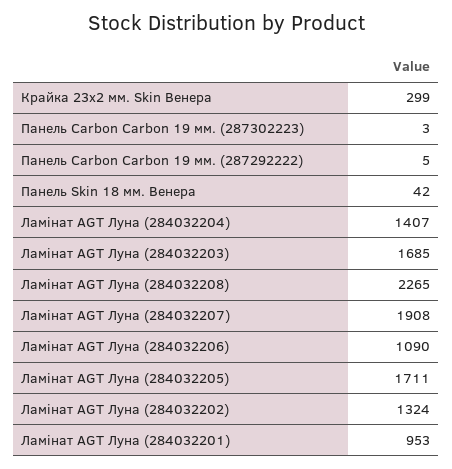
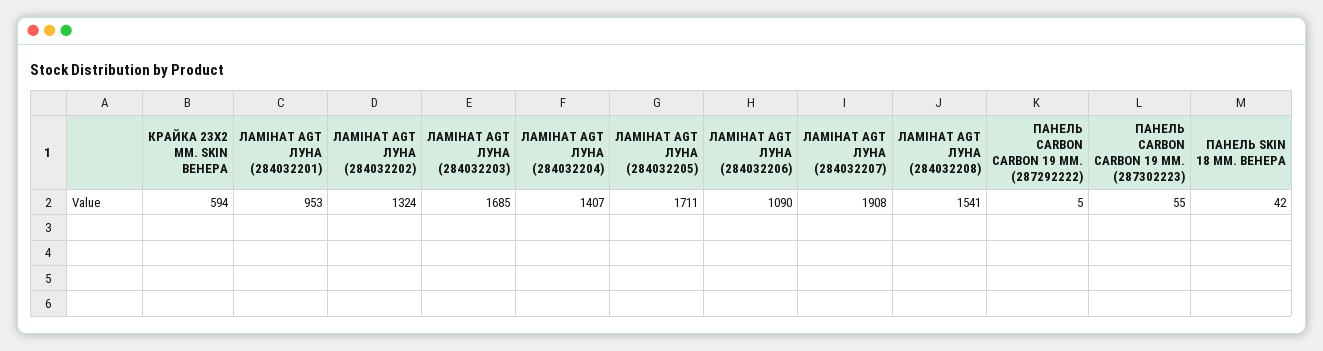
  {
-   "Крайка 23x2 мм. Skin Венера": 299,
+   "Крайка 23x2 мм. Skin Венера": 594,
-   "Панель Carbon Carbon 19 мм. (287302223)": 3,
+   "Панель Carbon Carbon 19 мм. (287302223)": 55,
    "Панель Carbon Carbon 19 мм. (287292222)": 5,
    "Панель Skin 18 мм. Венера": 42,
    "Ламінат AGT Луна (284032204)": 1407,
    "Ламінат AGT Луна (284032203)": 1685,
-   "Ламінат AGT Луна (284032208)": 2265,
+   "Ламінат AGT Луна (284032208)": 1541,
    "Ламінат AGT Луна (284032207)": 1908,
    "Ламінат AGT Луна (284032206)": 1090,
    "Ламінат AGT Луна (284032205)": 1711,
    "Ламінат AGT Луна (284032202)": 1324,
    "Ламінат AGT Луна (284032201)": 953
  }

